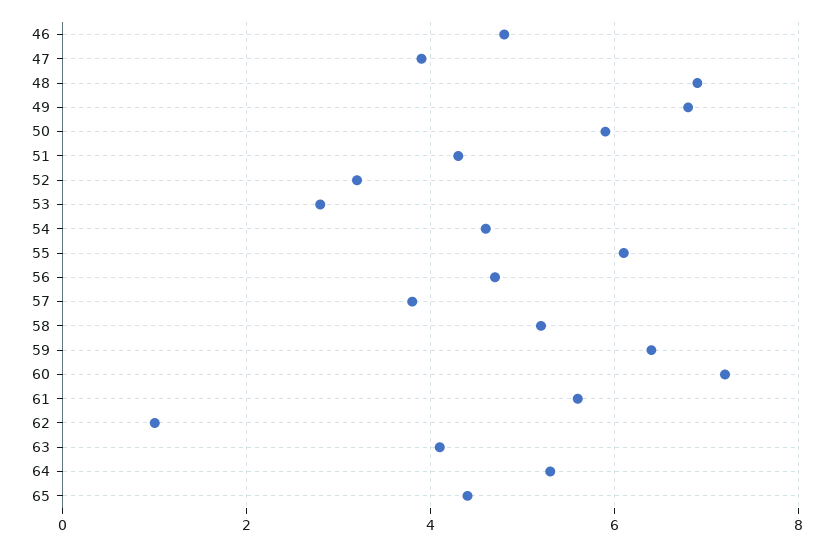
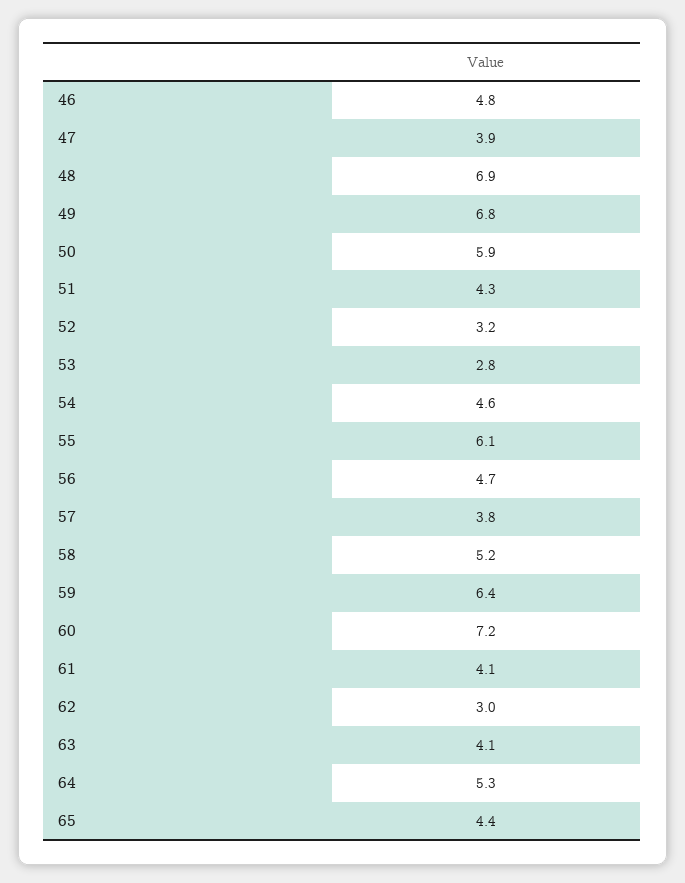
  {
    "46": 4.8,
    "47": 3.9,
    "48": 6.9,
    "49": 6.8,
    "50": 5.9,
    "51": 4.3,
    "52": 3.2,
    "53": 2.8,
    "54": 4.6,
    "55": 6.1,
    "56": 4.7,
    "57": 3.8,
    "58": 5.2,
    "59": 6.4,
    "60": 7.2,
-   "61": 5.5,
+   "61": 4.1,
-   "62": 1,
+   "62": 3,
    "63": 4.1,
    "64": 5.3,
    "65": 4.4
  }

